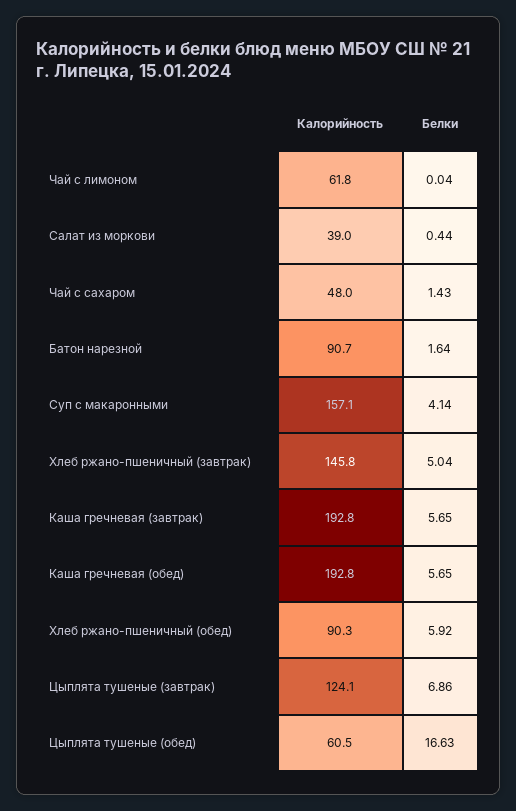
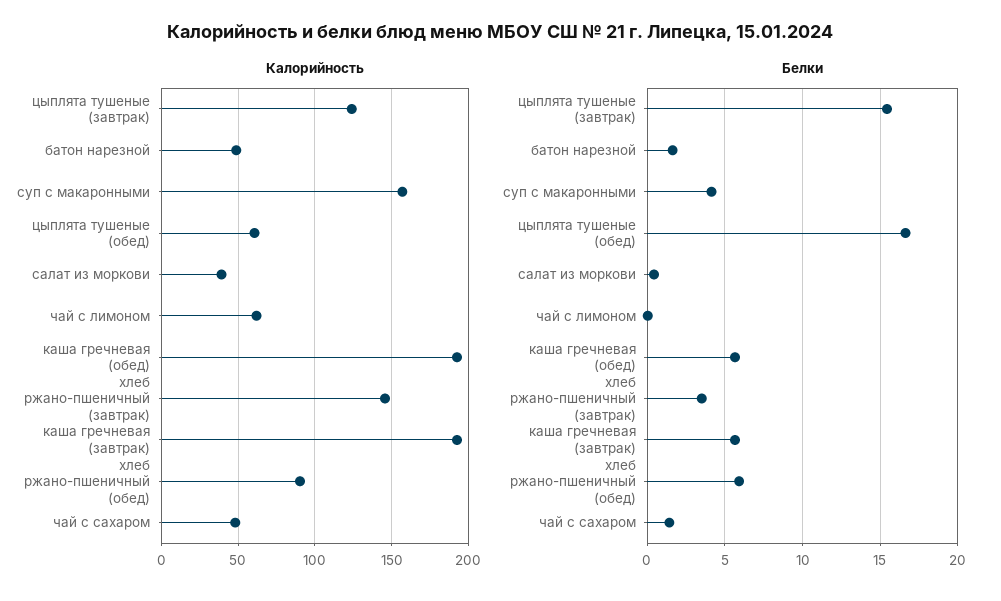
  {
    "Калорийность": {
      "Чай с лимоном": 61.8,
      "Салат из моркови": 39,
      "Чай с сахаром": 48,
-     "Батон нарезной": 90.7,
+     "Батон нарезной": 50,
      "Суп с макаронными": 157.1,
      "Хлеб ржано-пшеничный (завтрак)": 145.8,
      "Каша гречневая (завтрак)": 192.8,
      "Каша гречневая (обед)": 192.8,
      "Хлеб ржано-пшеничный (обед)": 90.3,
      "Цыплята тушеные (завтрак)": 124.1,
      "Цыплята тушеные (обед)": 60.5
    },
    "Белки": {
      "Чай с лимоном": 0.04,
      "Салат из моркови": 0.44,
      "Чай с сахаром": 1.43,
      "Батон нарезной": 1.64,
      "Суп с макаронными": 4.14,
-     "Хлеб ржано-пшеничный (завтрак)": 5.04,
+     "Хлеб ржано-пшеничный (завтрак)": 3.5,
      "Каша гречневая (завтрак)": 5.65,
      "Каша гречневая (обед)": 5.65,
      "Хлеб ржано-пшеничный (обед)": 5.92,
-     "Цыплята тушеные (завтрак)": 6.86,
+     "Цыплята тушеные (завтрак)": 15.5,
      "Цыплята тушеные (обед)": 16.63
    }
  }

